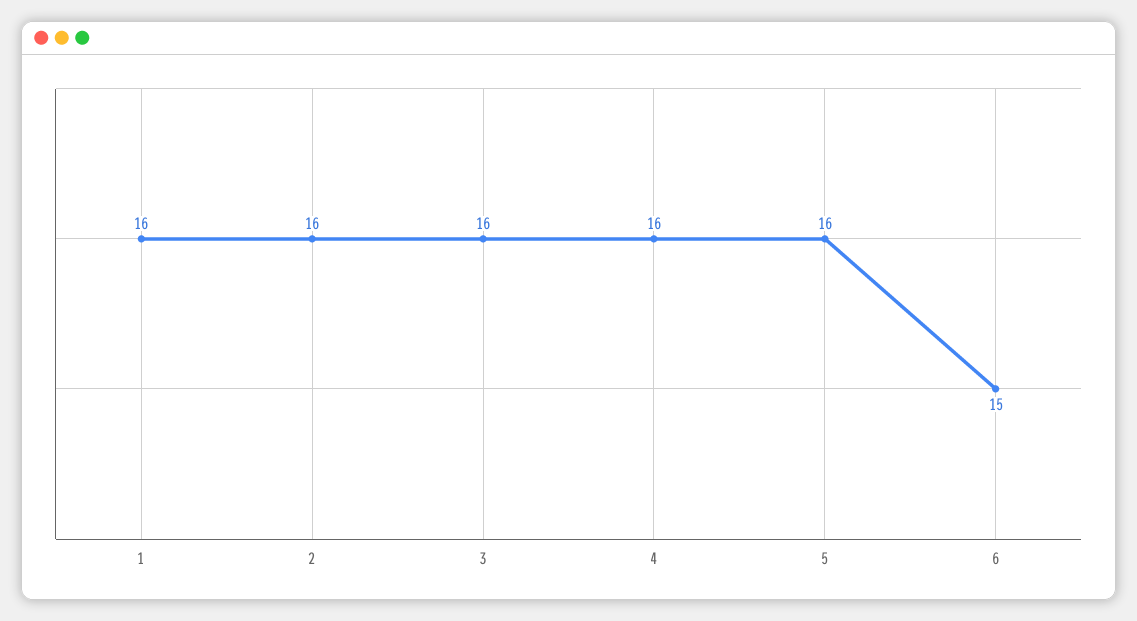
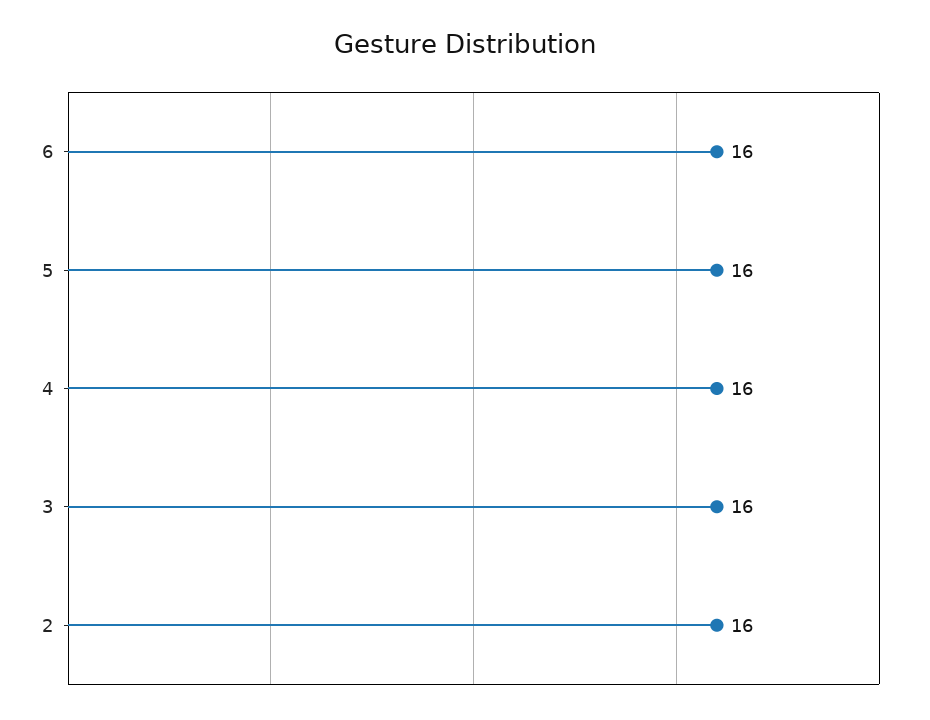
  {
-   "1": 16,
    "2": 16,
    "3": 16,
    "4": 16,
    "5": 16,
-   "6": 15
+   "6": 16
  }

